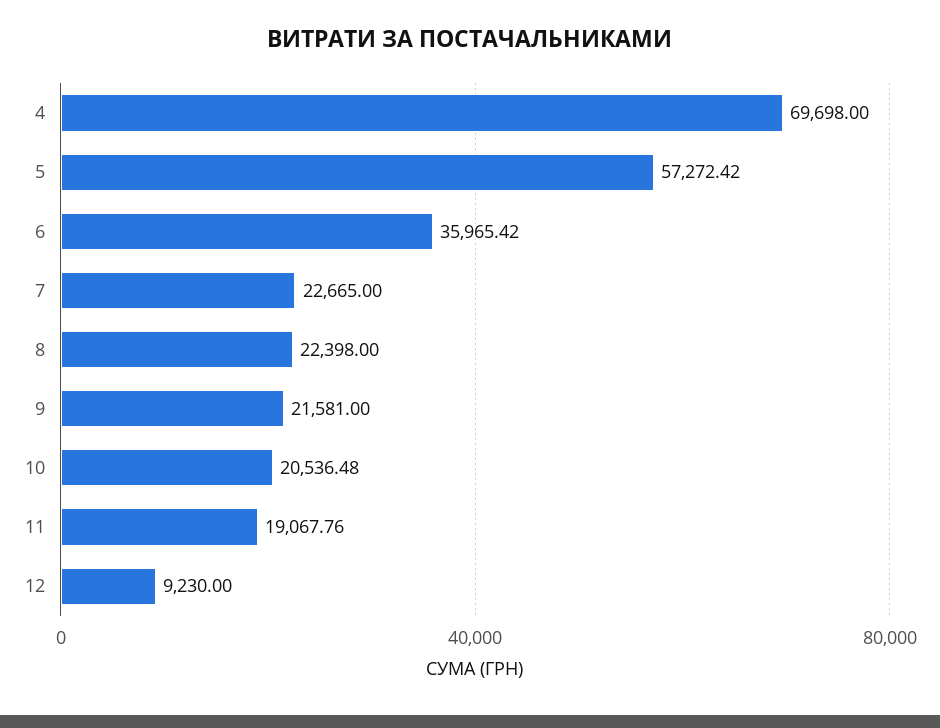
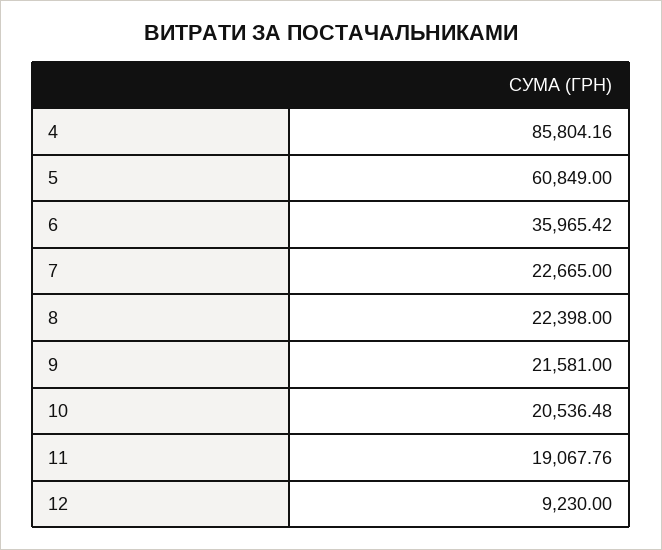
  {
-   "4": 69698,
+   "4": 85804.16,
-   "5": 57272.42,
+   "5": 60849,
    "6": 35965.42,
    "7": 22665,
    "8": 22398,
    "9": 21581,
    "10": 20536.48,
    "11": 19067.76,
    "12": 9230
  }

